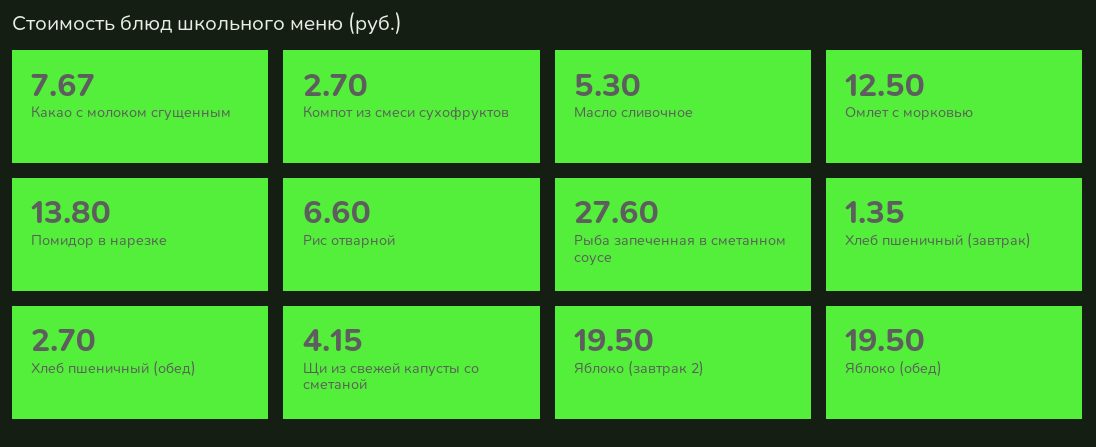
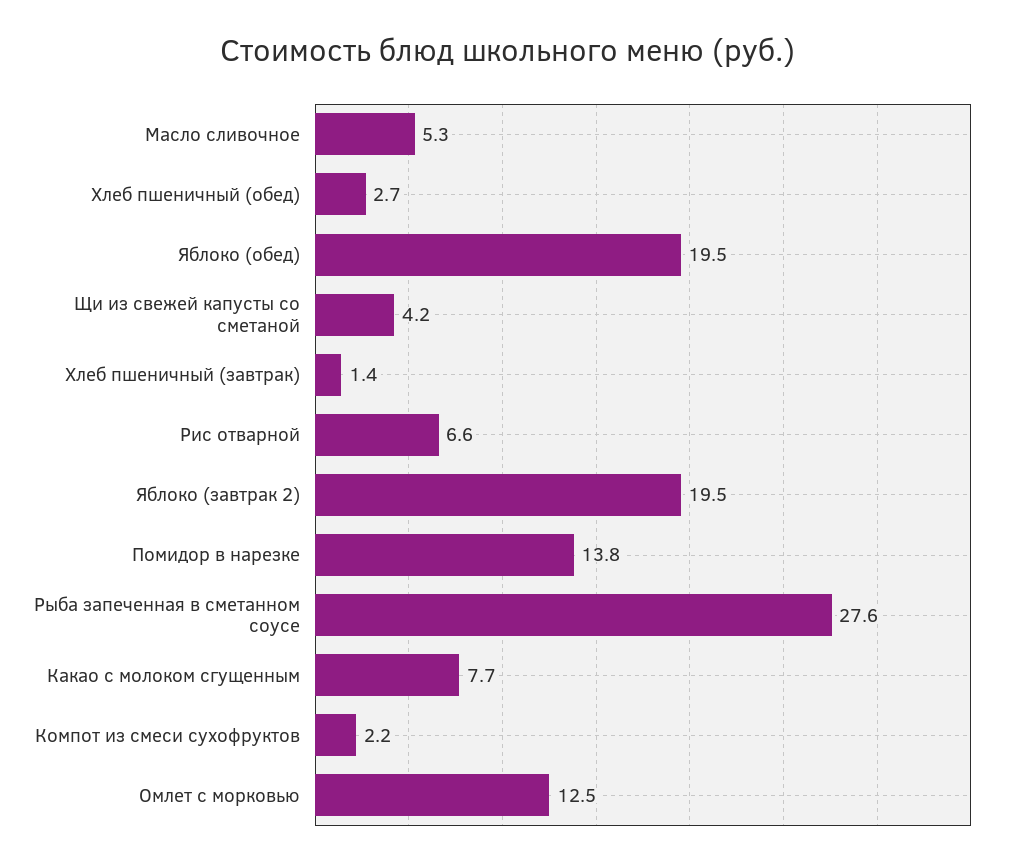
  {
    "Какао с молоком сгущенным": 7.67,
-   "Компот из смеси сухофруктов": 2.7,
+   "Компот из смеси сухофруктов": 2.2,
    "Масло сливочное": 5.3,
    "Омлет с морковью": 12.5,
    "Помидор в нарезке": 13.8,
    "Рис отварной": 6.6,
    "Рыба запеченная в сметанном соусе": 27.6,
    "Хлеб пшеничный (завтрак)": 1.35,
    "Хлеб пшеничный (обед)": 2.7,
    "Щи из свежей капусты со сметаной": 4.15,
    "Яблоко (завтрак 2)": 19.5,
    "Яблоко (обед)": 19.5
  }

